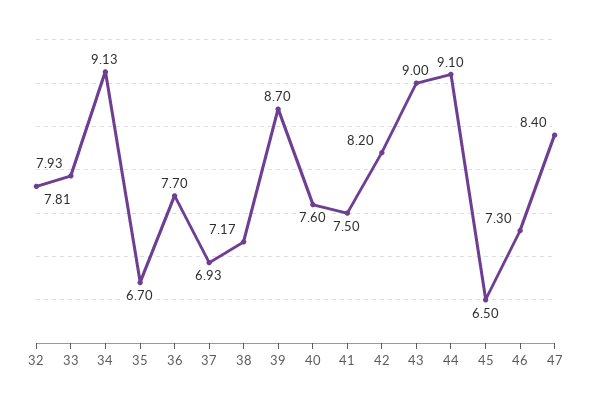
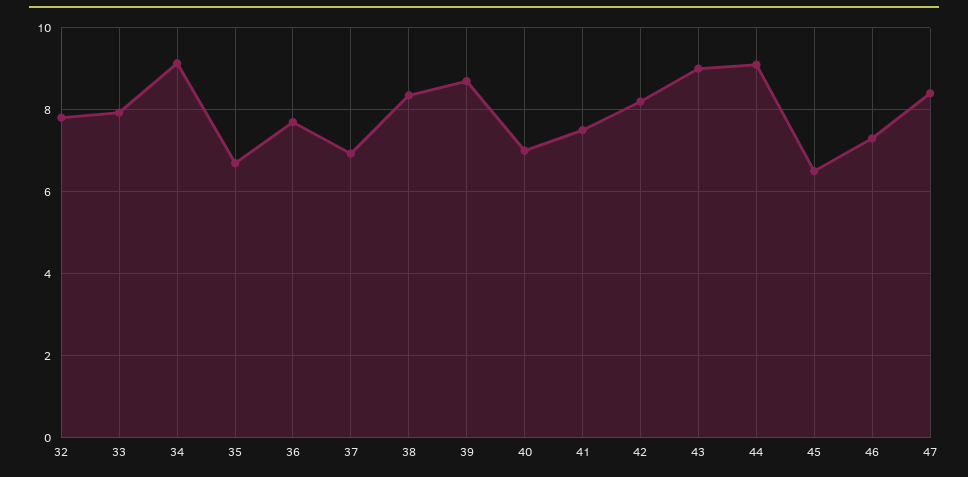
  {
    "32": 7.81,
    "33": 7.93,
    "34": 9.13,
    "35": 6.7,
    "36": 7.7,
    "37": 6.93,
-   "38": 7.17,
+   "38": 8.4,
    "39": 8.7,
-   "40": 7.6,
+   "40": 7,
    "41": 7.5,
    "42": 8.2,
    "43": 9,
    "44": 9.1,
    "45": 6.5,
    "46": 7.3,
    "47": 8.4
  }

